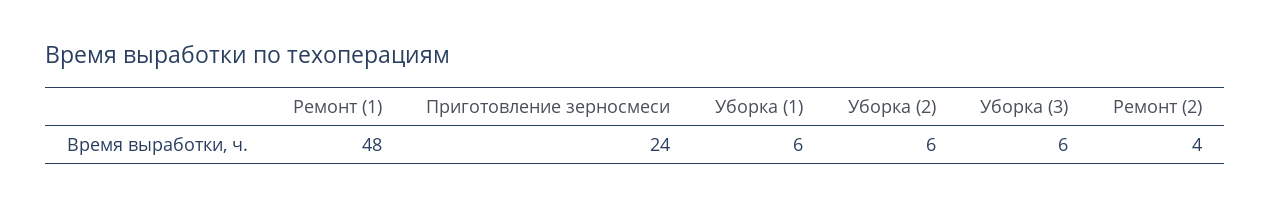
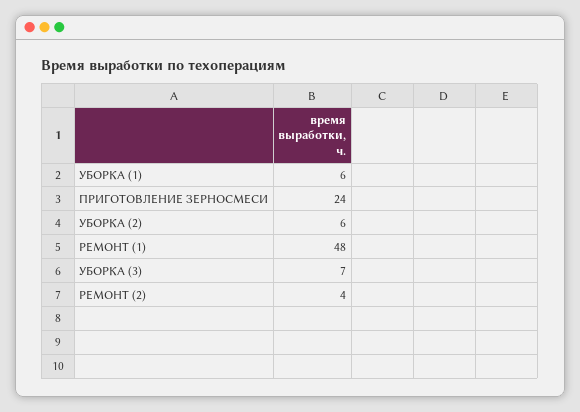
  {
    "Ремонт (1)": 48,
    "Приготовление зерносмеси": 24,
    "Уборка (1)": 6,
    "Уборка (2)": 6,
-   "Уборка (3)": 6,
+   "Уборка (3)": 7,
    "Ремонт (2)": 4
  }

